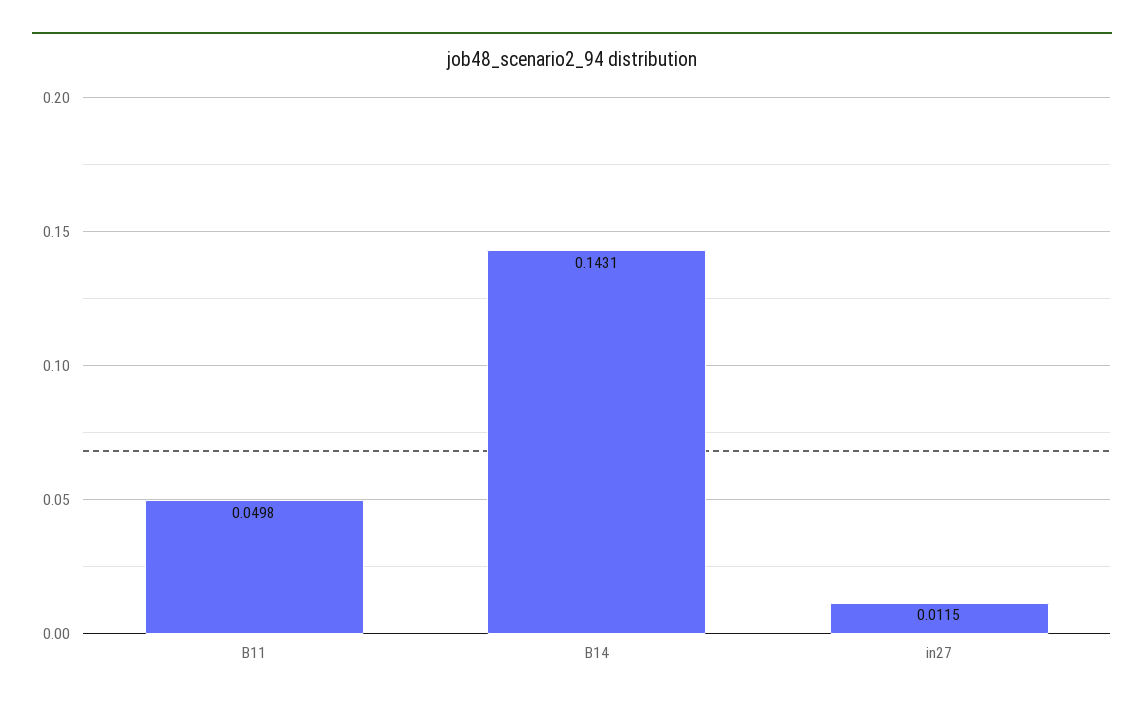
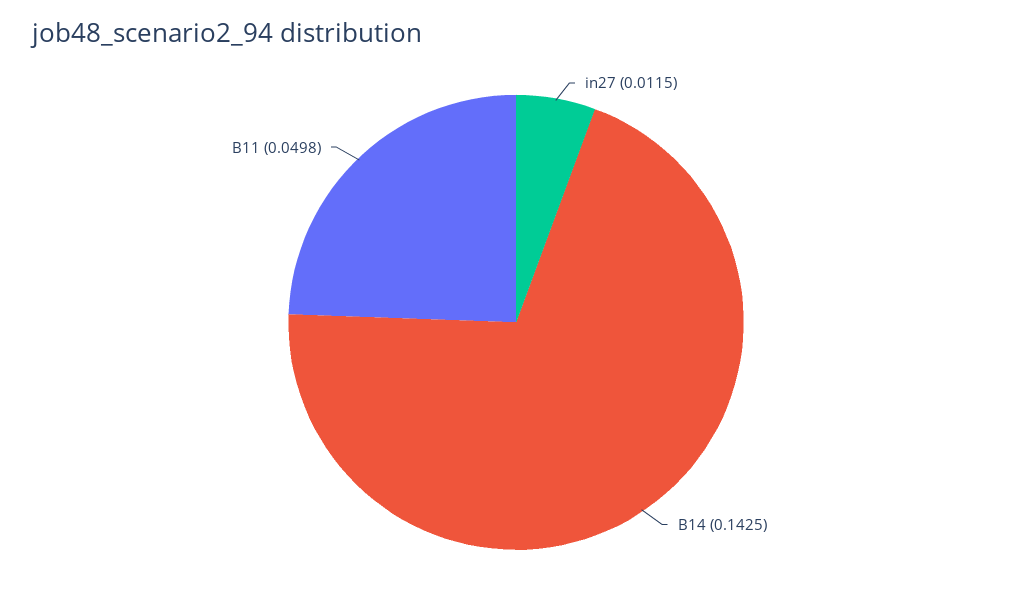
  {
    "B11": 0.0498,
-   "B14": 0.1431,
+   "B14": 0.1425,
    "in27": 0.0115
  }

